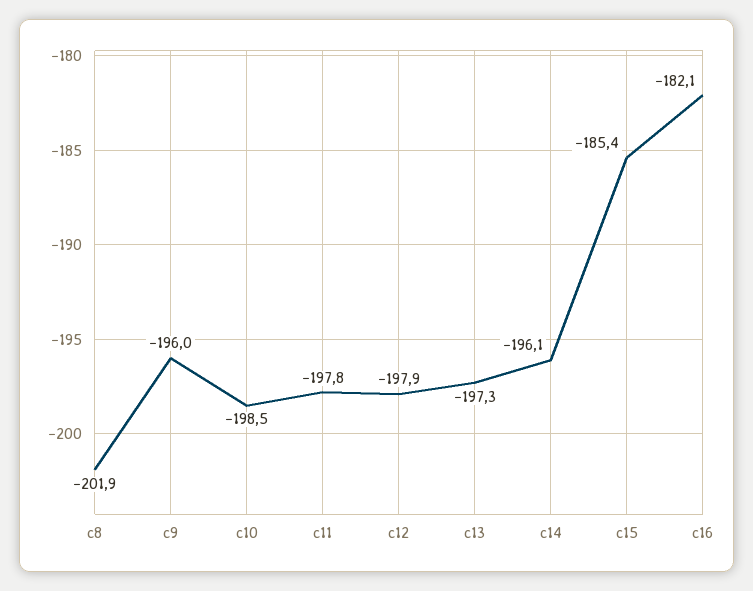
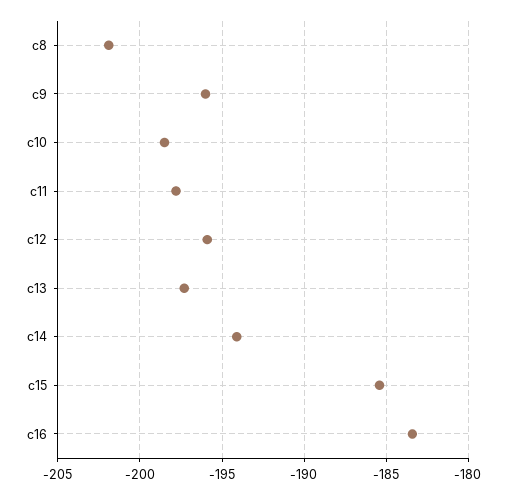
  {
    "c8": -201.9,
    "c9": -196,
    "c10": -198.5,
    "c11": -197.8,
-   "c12": -197.9,
+   "c12": -196,
    "c13": -197.3,
-   "c14": -196.1,
+   "c14": -194,
    "c15": -185.4,
-   "c16": -182.1
+   "c16": -183.5
  }

